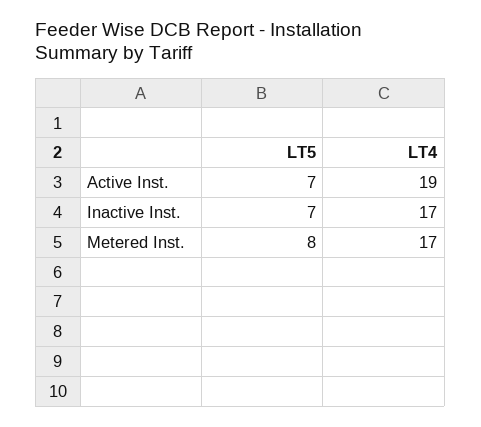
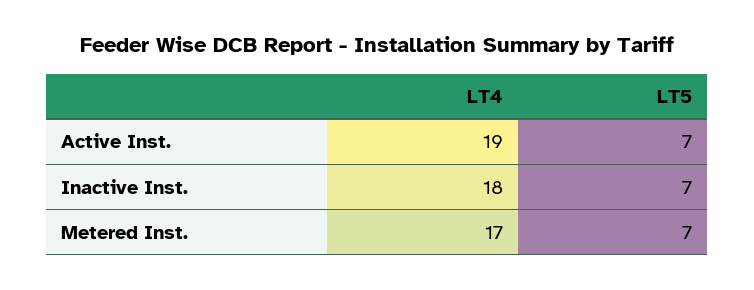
  {
    "LT5": {
      "Active Inst.": 7,
      "Inactive Inst.": 7,
-     "Metered Inst.": 8
+     "Metered Inst.": 7
    },
    "LT4": {
      "Active Inst.": 19,
-     "Inactive Inst.": 17,
+     "Inactive Inst.": 18,
      "Metered Inst.": 17
    }
  }

